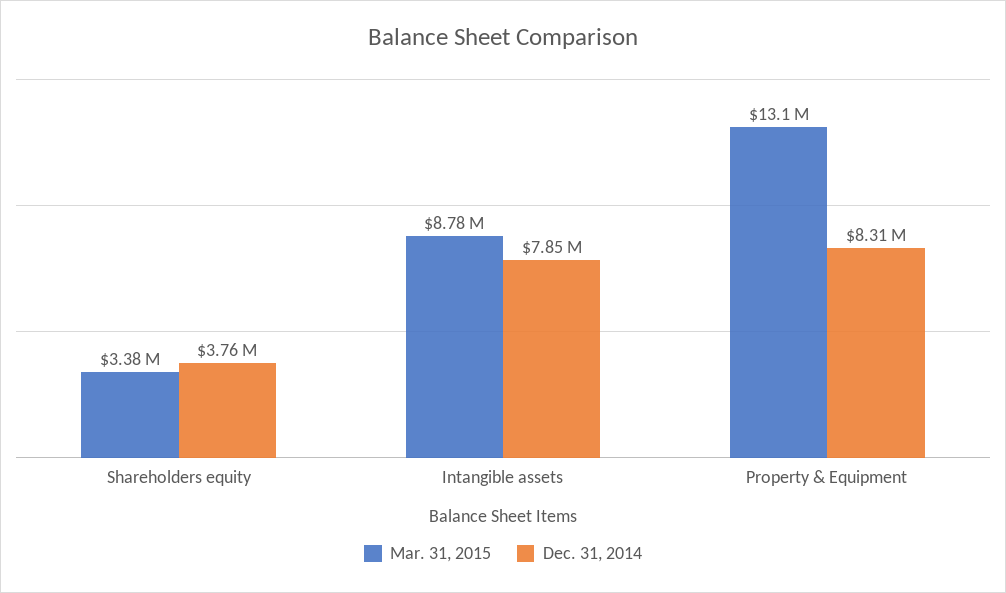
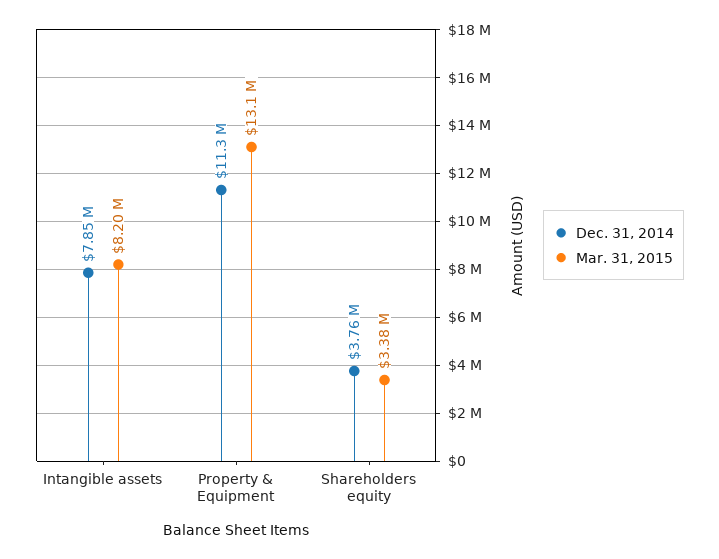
  {
    "Mar. 31, 2015": {
      "Shareholders equity": 3380000,
-     "Intangible assets": 8780000,
+     "Intangible assets": 8200000,
      "Property & Equipment": 13100000
    },
    "Dec. 31, 2014": {
      "Shareholders equity": 3760000,
      "Intangible assets": 7850000,
-     "Property & Equipment": 8310000
+     "Property & Equipment": 11300000
    }
  }

